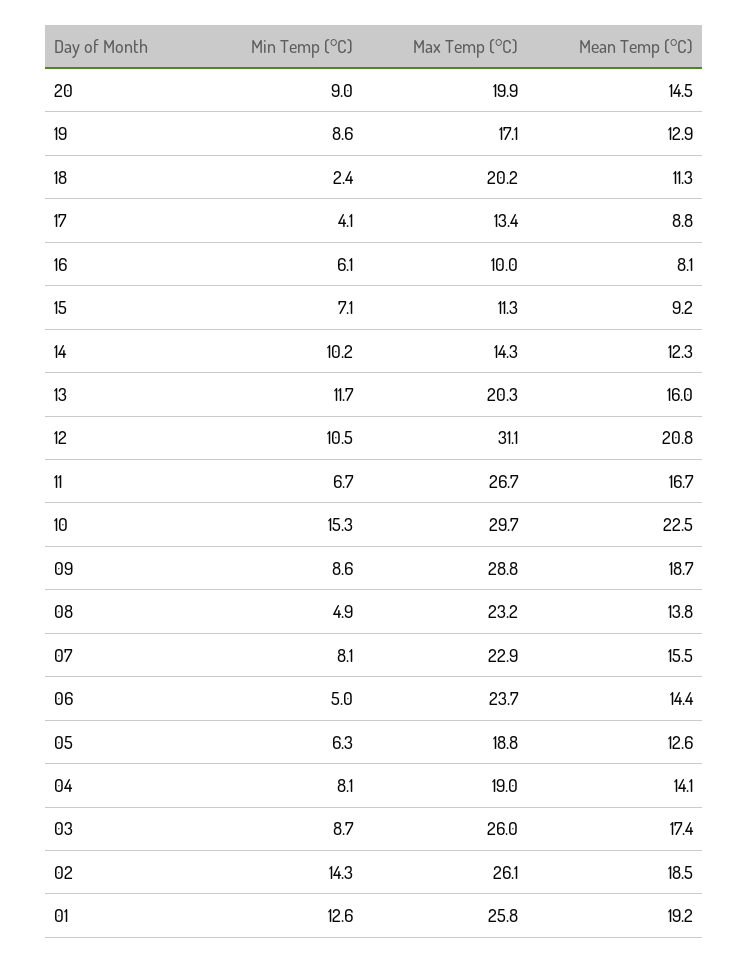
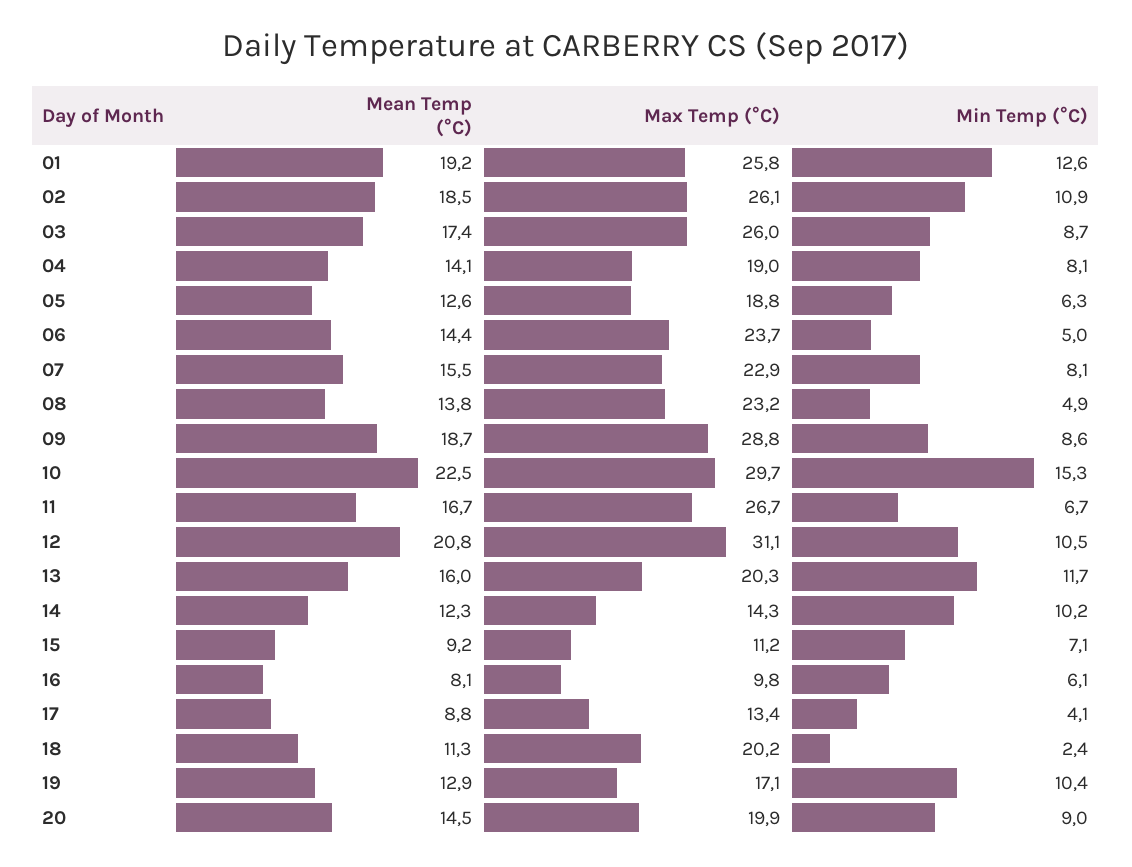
  {
    "Min Temp (°C)": {
      "20": 9,
-     "19": 8.6,
+     "19": 10.4,
      "18": 2.4,
      "17": 4.1,
      "16": 6.1,
      "15": 7.1,
      "14": 10.2,
      "13": 11.7,
      "12": 10.5,
      "11": 6.7,
      "10": 15.3,
      "09": 8.6,
      "08": 4.9,
      "07": 8.1,
      "06": 5,
      "05": 6.3,
      "04": 8.1,
      "03": 8.7,
-     "02": 14.3,
+     "02": 10.9,
      "01": 12.6
    },
    "Max Temp (°C)": {
      "20": 19.9,
      "19": 17.1,
      "18": 20.2,
      "17": 13.4,
-     "16": 10,
+     "16": 9.8,
-     "15": 11.3,
+     "15": 11.2,
      "14": 14.3,
      "13": 20.3,
      "12": 31.1,
      "11": 26.7,
      "10": 29.7,
      "09": 28.8,
      "08": 23.2,
      "07": 22.9,
      "06": 23.7,
      "05": 18.8,
      "04": 19,
      "03": 26,
      "02": 26.1,
      "01": 25.8
    },
    "Mean Temp (°C)": {
      "20": 14.5,
      "19": 12.9,
      "18": 11.3,
      "17": 8.8,
      "16": 8.1,
      "15": 9.2,
      "14": 12.3,
      "13": 16,
      "12": 20.8,
      "11": 16.7,
      "10": 22.5,
      "09": 18.7,
      "08": 13.8,
      "07": 15.5,
      "06": 14.4,
      "05": 12.6,
      "04": 14.1,
      "03": 17.4,
      "02": 18.5,
      "01": 19.2
    }
  }

